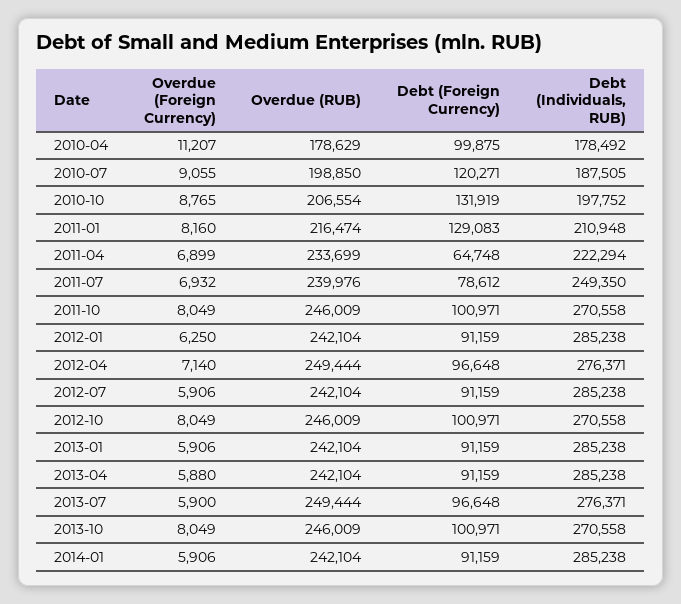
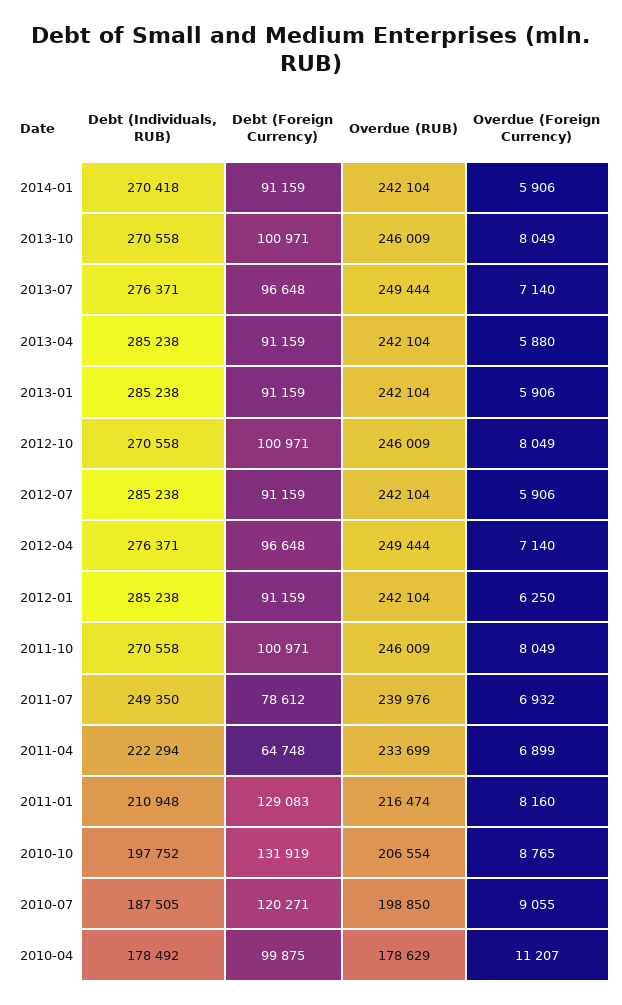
  {
    "Overdue (Foreign Currency)": {
      "2010-04": 11207,
      "2010-07": 9055,
      "2010-10": 8765,
      "2011-01": 8160,
      "2011-04": 6899,
      "2011-07": 6932,
      "2011-10": 8049,
      "2012-01": 6250,
      "2012-04": 7140,
      "2012-07": 5906,
      "2012-10": 8049,
      "2013-01": 5906,
      "2013-04": 5880,
-     "2013-07": 5900,
+     "2013-07": 7140,
      "2013-10": 8049,
      "2014-01": 5906
    },
    "Overdue (RUB)": {
      "2010-04": 178629,
      "2010-07": 198850,
      "2010-10": 206554,
      "2011-01": 216474,
      "2011-04": 233699,
      "2011-07": 239976,
      "2011-10": 246009,
      "2012-01": 242104,
      "2012-04": 249444,
      "2012-07": 242104,
      "2012-10": 246009,
      "2013-01": 242104,
      "2013-04": 242104,
      "2013-07": 249444,
      "2013-10": 246009,
      "2014-01": 242104
    },
    "Debt (Foreign Currency)": {
      "2010-04": 99875,
      "2010-07": 120271,
      "2010-10": 131919,
      "2011-01": 129083,
      "2011-04": 64748,
      "2011-07": 78612,
      "2011-10": 100971,
      "2012-01": 91159,
      "2012-04": 96648,
      "2012-07": 91159,
      "2012-10": 100971,
      "2013-01": 91159,
      "2013-04": 91159,
      "2013-07": 96648,
      "2013-10": 100971,
      "2014-01": 91159
    },
    "Debt (Individuals, RUB)": {
      "2010-04": 178492,
      "2010-07": 187505,
      "2010-10": 197752,
      "2011-01": 210948,
      "2011-04": 222294,
      "2011-07": 249350,
      "2011-10": 270558,
      "2012-01": 285238,
      "2012-04": 276371,
      "2012-07": 285238,
      "2012-10": 270558,
      "2013-01": 285238,
      "2013-04": 285238,
      "2013-07": 276371,
      "2013-10": 270558,
-     "2014-01": 285238
+     "2014-01": 270418
    }
  }

